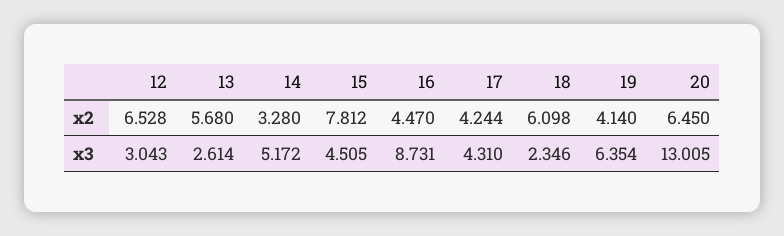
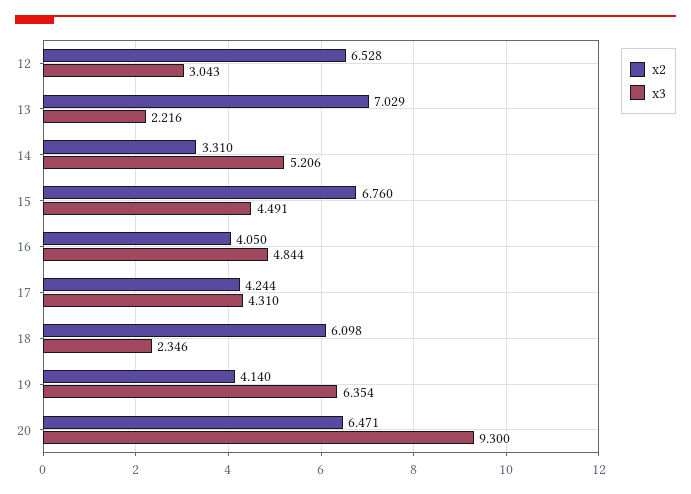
  {
    "x2": {
      "12": 6.528,
-     "13": 5.68,
+     "13": 7.029,
-     "14": 3.28,
+     "14": 3.31,
-     "15": 7.812,
+     "15": 6.76,
-     "16": 4.47,
+     "16": 4.05,
      "17": 4.244,
      "18": 6.098,
      "19": 4.14,
-     "20": 6.45
+     "20": 6.471
    },
    "x3": {
      "12": 3.043,
-     "13": 2.614,
+     "13": 2.216,
-     "14": 5.172,
+     "14": 5.206,
-     "15": 4.505,
+     "15": 4.491,
-     "16": 8.731,
+     "16": 4.844,
      "17": 4.31,
      "18": 2.346,
      "19": 6.354,
-     "20": 13.005
+     "20": 9.3
    }
  }

